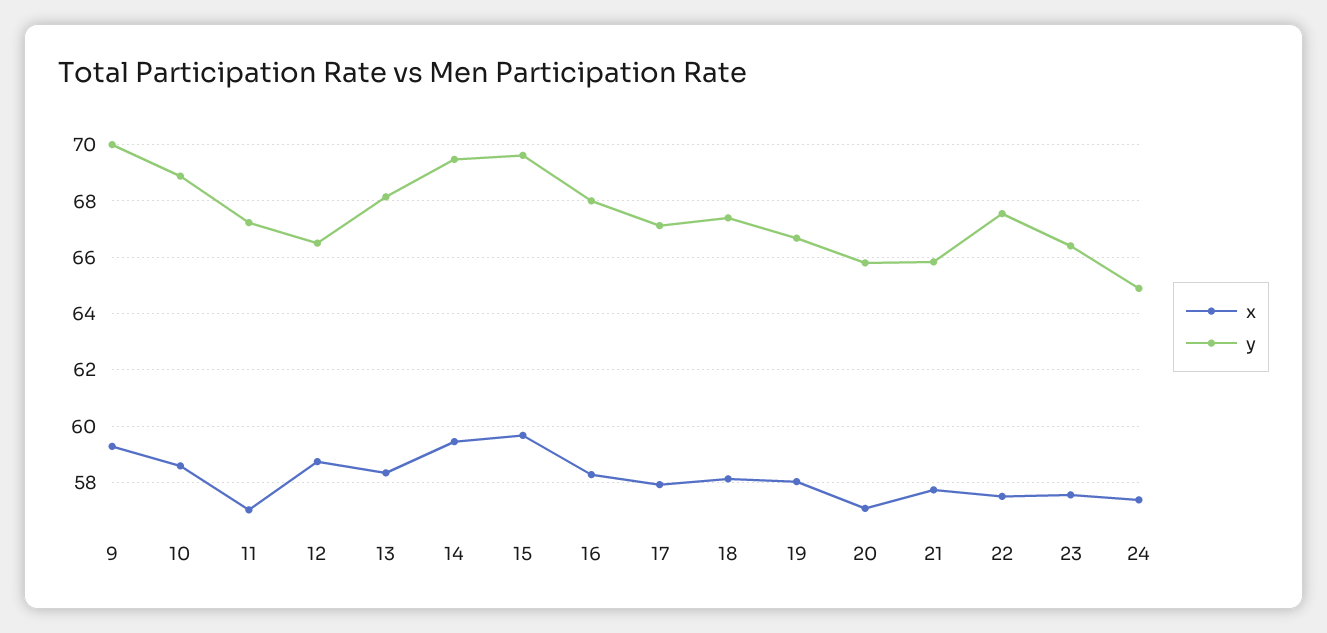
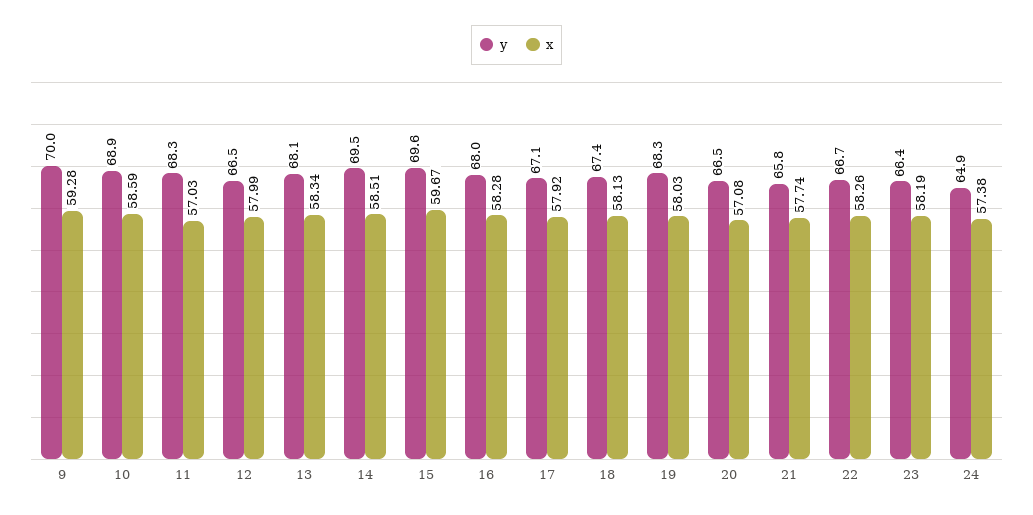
  {
    "x": {
      "9": 59.28,
      "10": 58.59,
      "11": 57.03,
-     "12": 58.75,
+     "12": 57.99,
      "13": 58.34,
-     "14": 59.5,
+     "14": 58.51,
      "15": 59.67,
      "16": 58.28,
      "17": 57.92,
      "18": 58.13,
      "19": 58.03,
      "20": 57.08,
      "21": 57.74,
-     "22": 57.5,
+     "22": 58.26,
-     "23": 57.5,
+     "23": 58.19,
      "24": 57.38
    },
    "y": {
      "9": 70,
      "10": 68.9,
-     "11": 67.25,
+     "11": 68.3,
      "12": 66.5,
      "13": 68.1,
      "14": 69.5,
      "15": 69.6,
      "16": 68,
      "17": 67.1,
      "18": 67.4,
-     "19": 66.75,
+     "19": 68.3,
-     "20": 65.75,
+     "20": 66.5,
      "21": 65.8,
-     "22": 67.5,
+     "22": 66.7,
      "23": 66.4,
      "24": 64.9
    }
  }

